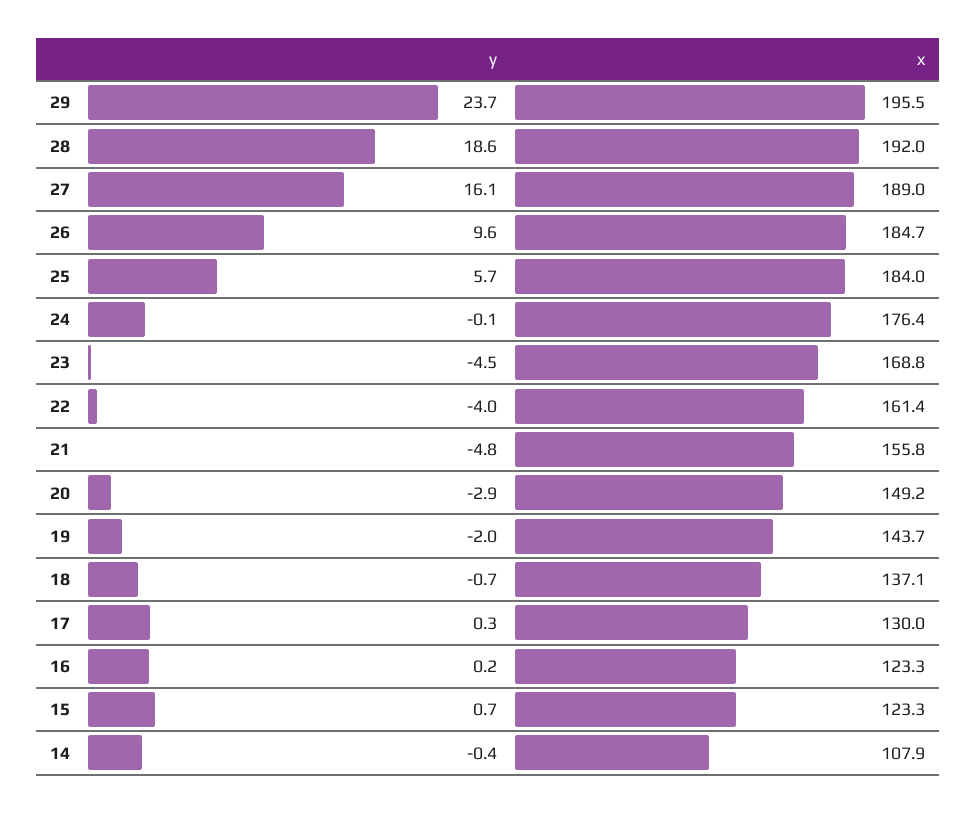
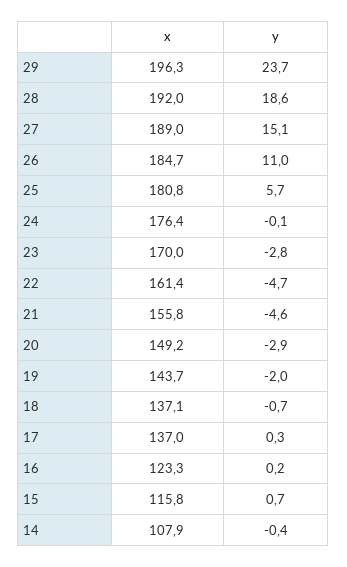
  {
    "y": {
      "29": 23.7,
      "28": 18.6,
-     "27": 16.1,
+     "27": 15.1,
-     "26": 9.6,
+     "26": 11,
      "25": 5.7,
      "24": -0.1,
-     "23": -4.5,
+     "23": -2.8,
-     "22": -4,
+     "22": -4.7,
-     "21": -4.8,
+     "21": -4.6,
      "20": -2.9,
      "19": -2,
      "18": -0.7,
      "17": 0.3,
      "16": 0.2,
      "15": 0.7,
      "14": -0.4
    },
    "x": {
-     "29": 195.5,
+     "29": 196.3,
      "28": 192,
      "27": 189,
      "26": 184.7,
-     "25": 184,
+     "25": 180.8,
      "24": 176.4,
-     "23": 168.8,
+     "23": 170,
      "22": 161.4,
      "21": 155.8,
      "20": 149.2,
      "19": 143.7,
      "18": 137.1,
-     "17": 130,
+     "17": 137,
      "16": 123.3,
-     "15": 123.3,
+     "15": 115.8,
      "14": 107.9
    }
  }

